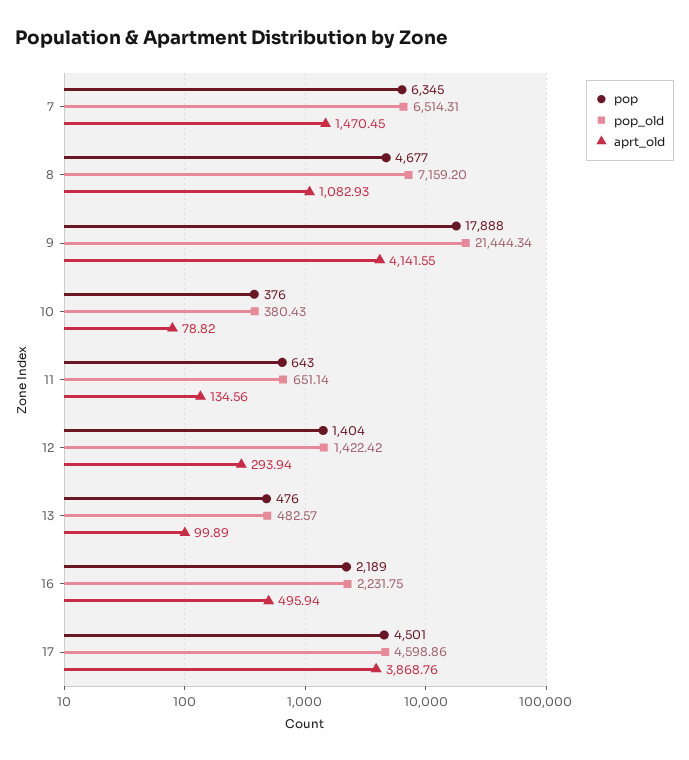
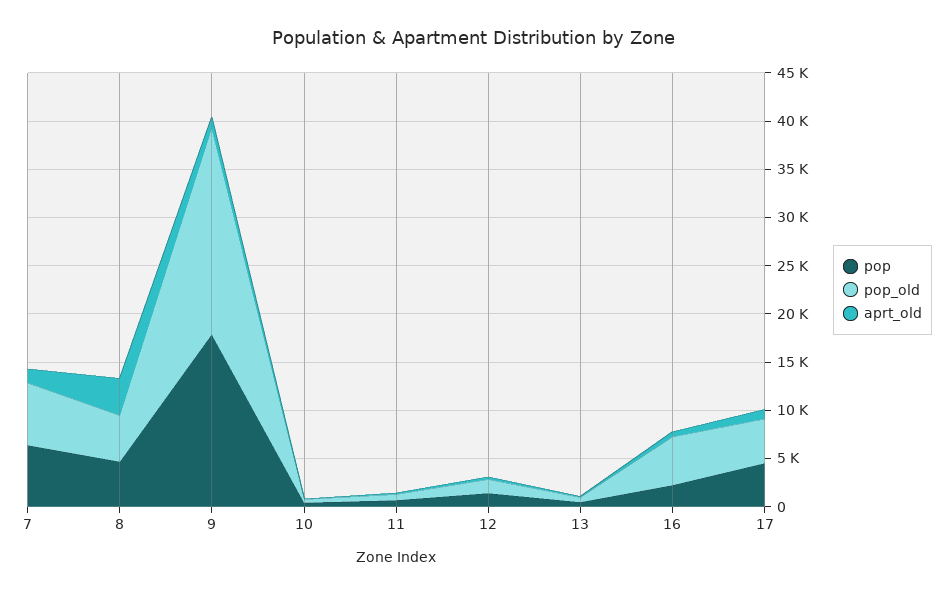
  {
    "pop": {
      "7": 6345,
      "8": 4677,
      "9": 17888,
      "10": 376,
      "11": 643,
      "12": 1404,
      "13": 476,
      "16": 2189,
      "17": 4501
    },
    "pop_old": {
      "7": 6514.31,
-     "8": 7159.2,
+     "8": 5000,
      "9": 21444.34,
      "10": 380.43,
      "11": 651.14,
      "12": 1422.42,
      "13": 482.57,
-     "16": 2231.75,
+     "16": 5000,
      "17": 4598.86
    },
    "aprt_old": {
      "7": 1470.45,
-     "8": 1082.93,
+     "8": 4000,
-     "9": 4141.55,
+     "9": 1000,
      "10": 78.82,
      "11": 134.56,
      "12": 293.94,
      "13": 99.89,
      "16": 495.94,
-     "17": 3868.76
+     "17": 1000
    }
  }

